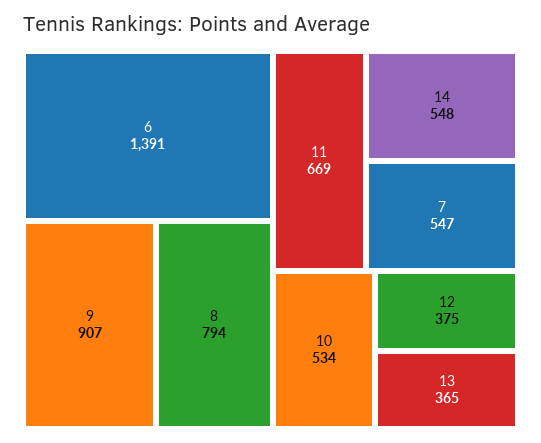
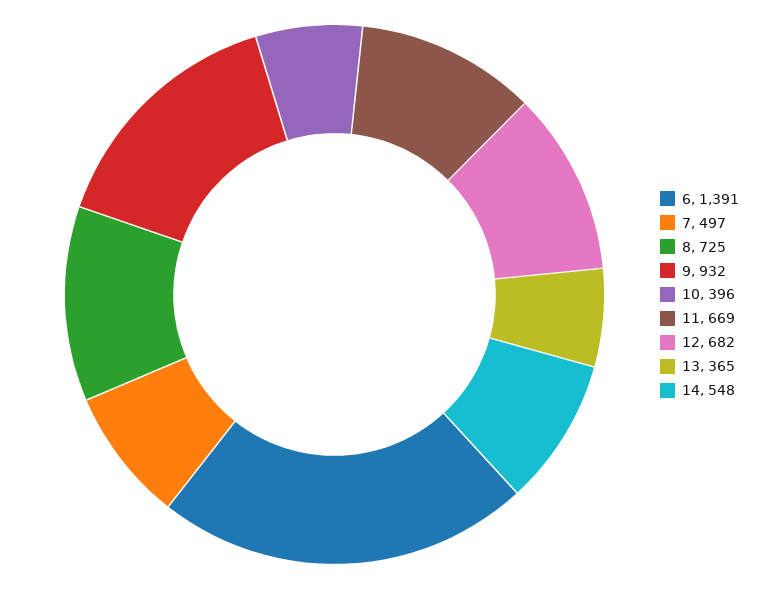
  {
    "6": 1391,
-   "9": 907,
+   "9": 932,
-   "8": 794,
+   "8": 725,
    "11": 669,
    "14": 548,
-   "7": 547,
+   "7": 497,
-   "10": 534,
+   "10": 396,
-   "12": 375,
+   "12": 682,
    "13": 365
  }

